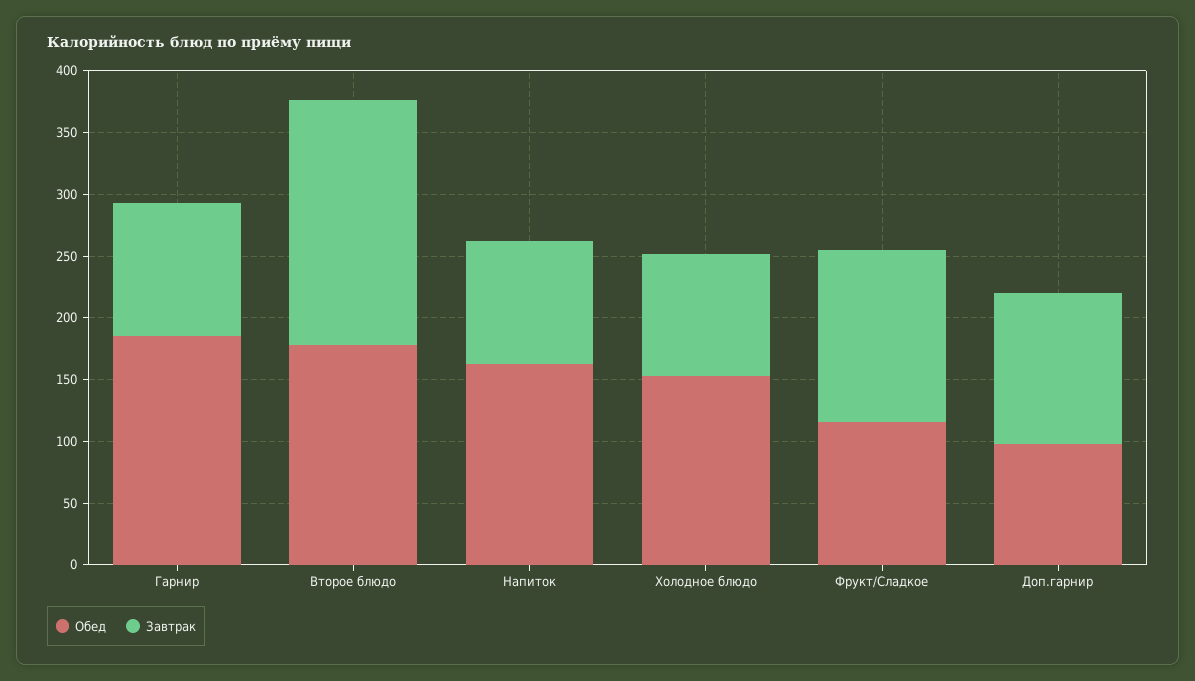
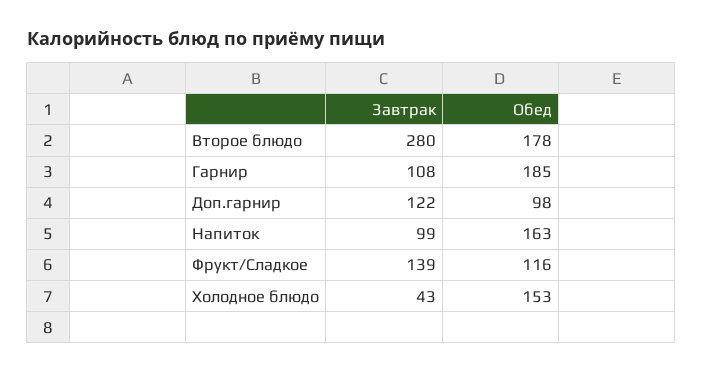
  {
    "Обед": {
      "Гарнир": 185,
      "Второе блюдо": 178,
      "Напиток": 163,
      "Холодное блюдо": 153,
      "Фрукт/Сладкое": 116,
      "Доп.гарнир": 98
    },
    "Завтрак": {
      "Гарнир": 108,
-     "Второе блюдо": 200,
+     "Второе блюдо": 280,
      "Напиток": 99,
-     "Холодное блюдо": 100,
+     "Холодное блюдо": 43,
      "Фрукт/Сладкое": 139,
      "Доп.гарнир": 122
    }
  }

